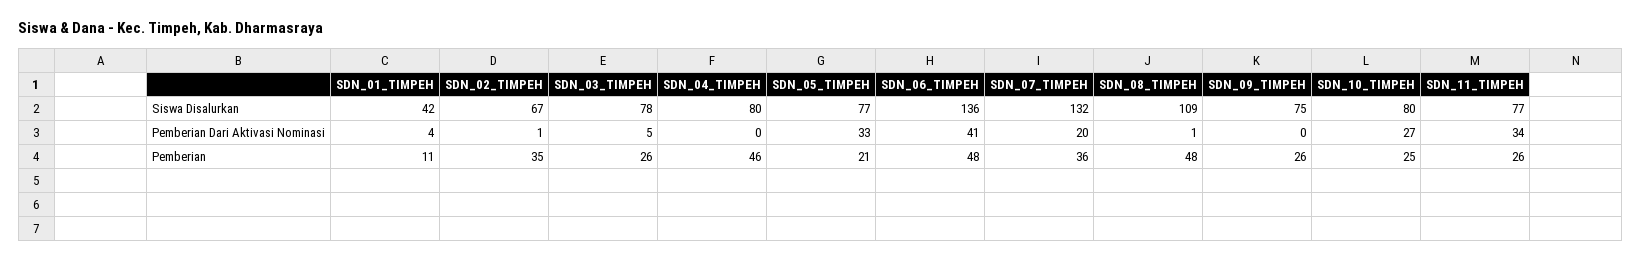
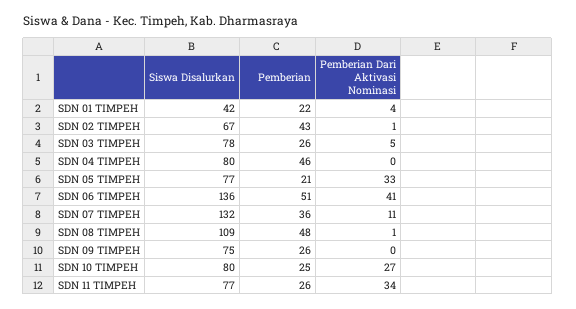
  {
    "SDN_01_TIMPEH": {
      "Siswa Disalurkan": 42,
      "Pemberian Dari Aktivasi Nominasi": 4,
-     "Pemberian": 11
+     "Pemberian": 22
    },
    "SDN_02_TIMPEH": {
      "Siswa Disalurkan": 67,
      "Pemberian Dari Aktivasi Nominasi": 1,
-     "Pemberian": 35
+     "Pemberian": 43
    },
    "SDN_03_TIMPEH": {
      "Siswa Disalurkan": 78,
      "Pemberian Dari Aktivasi Nominasi": 5,
      "Pemberian": 26
    },
    "SDN_04_TIMPEH": {
      "Siswa Disalurkan": 80,
      "Pemberian Dari Aktivasi Nominasi": 0,
      "Pemberian": 46
    },
    "SDN_05_TIMPEH": {
      "Siswa Disalurkan": 77,
      "Pemberian Dari Aktivasi Nominasi": 33,
      "Pemberian": 21
    },
    "SDN_06_TIMPEH": {
      "Siswa Disalurkan": 136,
      "Pemberian Dari Aktivasi Nominasi": 41,
-     "Pemberian": 48
+     "Pemberian": 51
    },
    "SDN_07_TIMPEH": {
      "Siswa Disalurkan": 132,
-     "Pemberian Dari Aktivasi Nominasi": 20,
+     "Pemberian Dari Aktivasi Nominasi": 11,
      "Pemberian": 36
    },
    "SDN_08_TIMPEH": {
      "Siswa Disalurkan": 109,
      "Pemberian Dari Aktivasi Nominasi": 1,
      "Pemberian": 48
    },
    "SDN_09_TIMPEH": {
      "Siswa Disalurkan": 75,
      "Pemberian Dari Aktivasi Nominasi": 0,
      "Pemberian": 26
    },
    "SDN_10_TIMPEH": {
      "Siswa Disalurkan": 80,
      "Pemberian Dari Aktivasi Nominasi": 27,
      "Pemberian": 25
    },
    "SDN_11_TIMPEH": {
      "Siswa Disalurkan": 77,
      "Pemberian Dari Aktivasi Nominasi": 34,
      "Pemberian": 26
    }
  }

